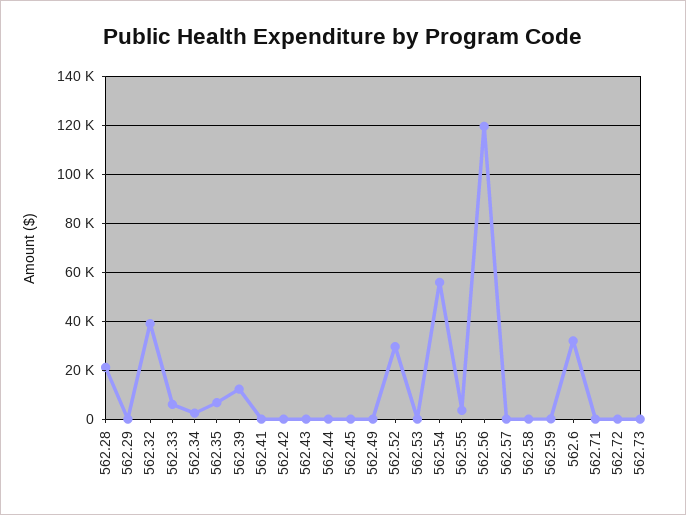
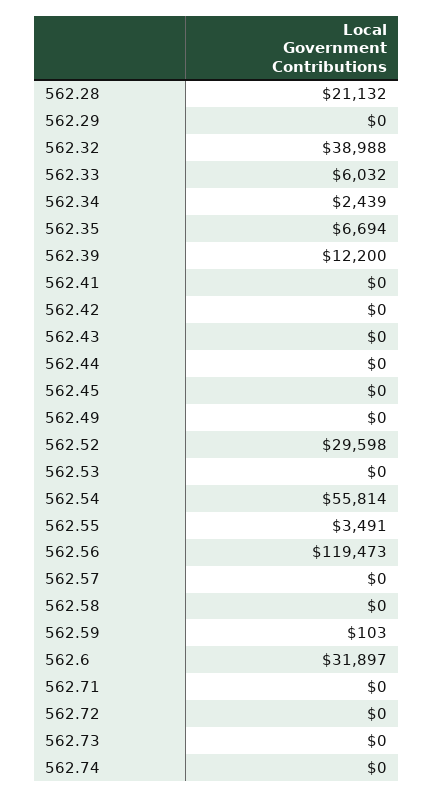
  {
    "562.28": 21132,
    "562.29": 0,
    "562.32": 38988,
    "562.33": 6032,
    "562.34": 2439,
    "562.35": 6694,
    "562.39": 12200,
    "562.41": 0,
    "562.42": 0,
    "562.43": 0,
    "562.44": 0,
    "562.45": 0,
    "562.49": 0,
    "562.52": 29598,
    "562.53": 0,
    "562.54": 55814,
    "562.55": 3491,
    "562.56": 119473,
    "562.57": 0,
    "562.58": 0,
    "562.59": 103,
    "562.6": 31897,
    "562.71": 0,
    "562.72": 0,
-   "562.73": 0
+   "562.73": 0,
+   "562.74": 0
  }

